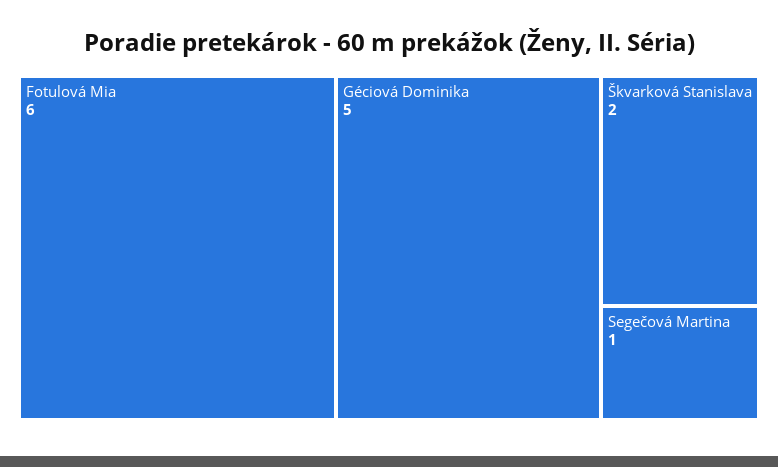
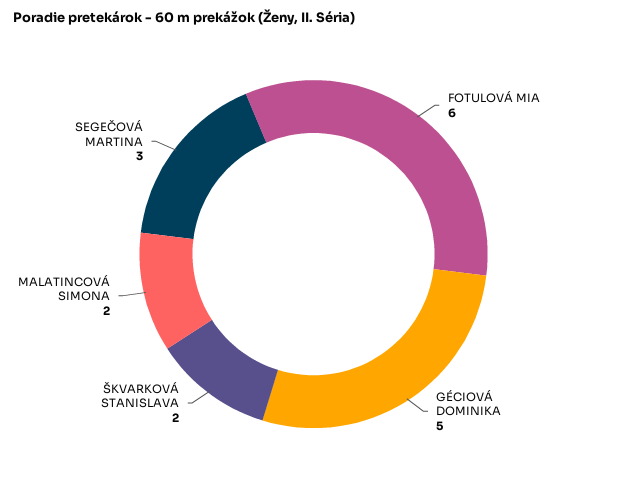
  {
    "Fotulová Mia": 6,
    "Géciová Dominika": 5,
    "Škvarková Stanislava": 2,
-   "Segečová Martina": 1
+   "Segečová Martina": 3,
+   "MALATINCOVÁ SIMONA": 2
  }

